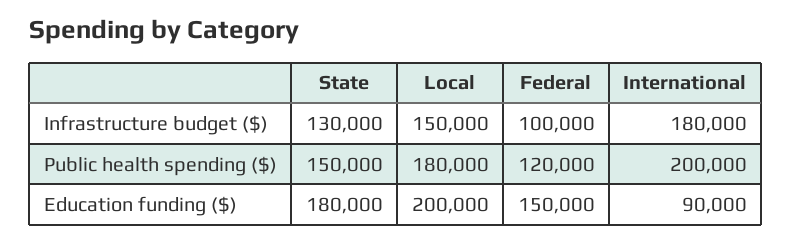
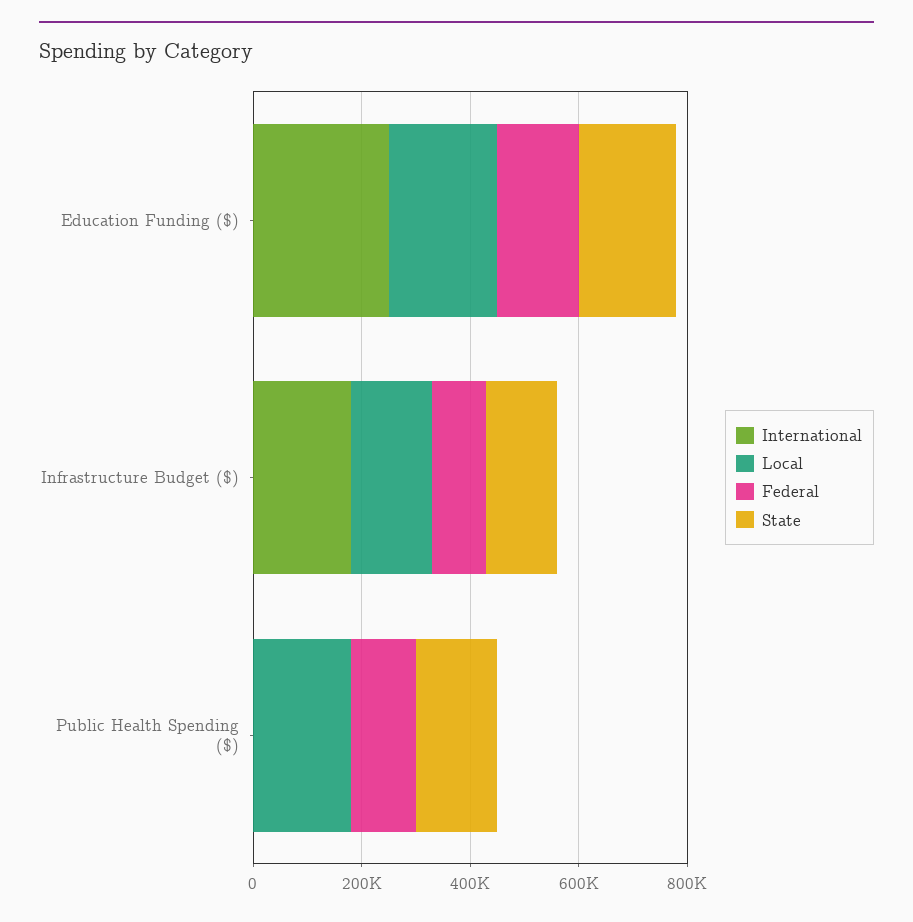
  {
    "State": {
      "Infrastructure budget ($)": 130000,
      "Public health spending ($)": 150000,
      "Education funding ($)": 180000
    },
    "Local": {
      "Infrastructure budget ($)": 150000,
      "Public health spending ($)": 180000,
      "Education funding ($)": 200000
    },
    "Federal": {
      "Infrastructure budget ($)": 100000,
      "Public health spending ($)": 120000,
      "Education funding ($)": 150000
    },
    "International": {
      "Infrastructure budget ($)": 180000,
-     "Public health spending ($)": 200000,
+     "Public health spending ($)": 0,
-     "Education funding ($)": 90000
+     "Education funding ($)": 250000
    }
  }

